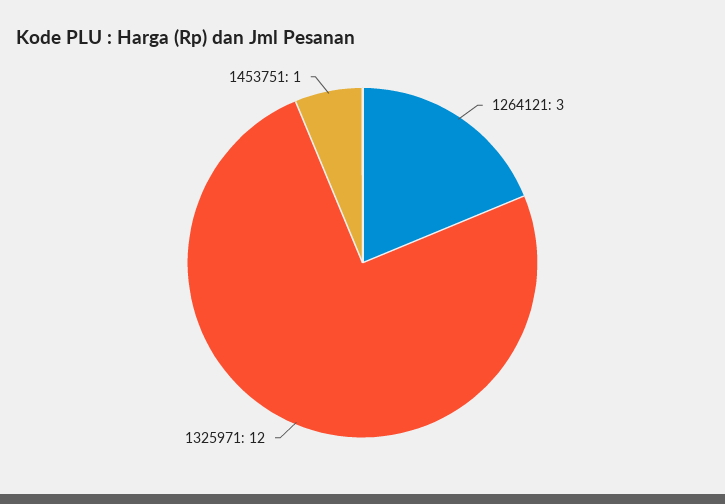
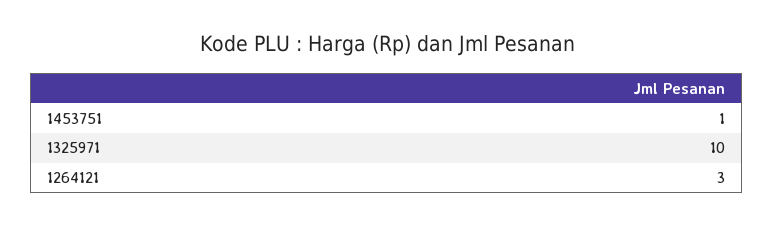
  {
    "1264121": 3,
-   "1325971": 12,
+   "1325971": 10,
    "1453751": 1
  }

